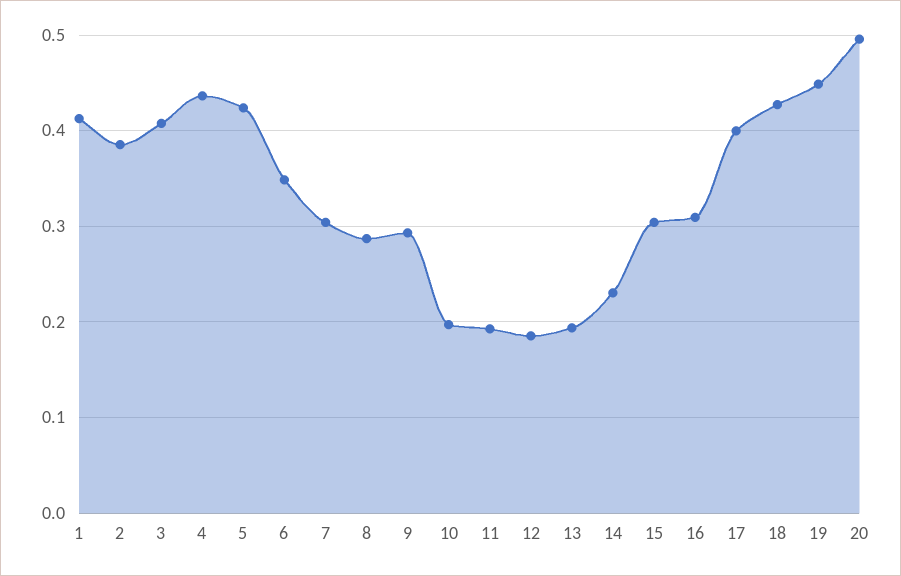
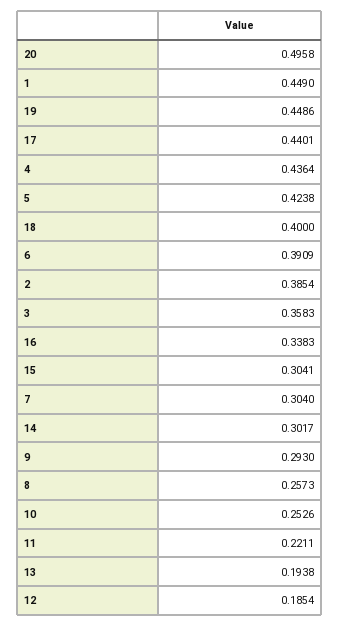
  {
-   "1": 0.41,
+   "1": 0.449,
    "2": 0.3854,
-   "3": 0.41,
+   "3": 0.3583,
    "4": 0.4364,
    "5": 0.4238,
-   "6": 0.35,
+   "6": 0.3909,
    "7": 0.304,
-   "8": 0.29,
+   "8": 0.2573,
    "9": 0.293,
-   "10": 0.2,
+   "10": 0.2526,
-   "11": 0.19,
+   "11": 0.2211,
    "12": 0.1854,
    "13": 0.1938,
-   "14": 0.23,
+   "14": 0.3017,
    "15": 0.3041,
-   "16": 0.31,
+   "16": 0.3383,
-   "17": 0.4,
+   "17": 0.4401,
-   "18": 0.43,
+   "18": 0.4,
    "19": 0.4486,
    "20": 0.4958
  }

